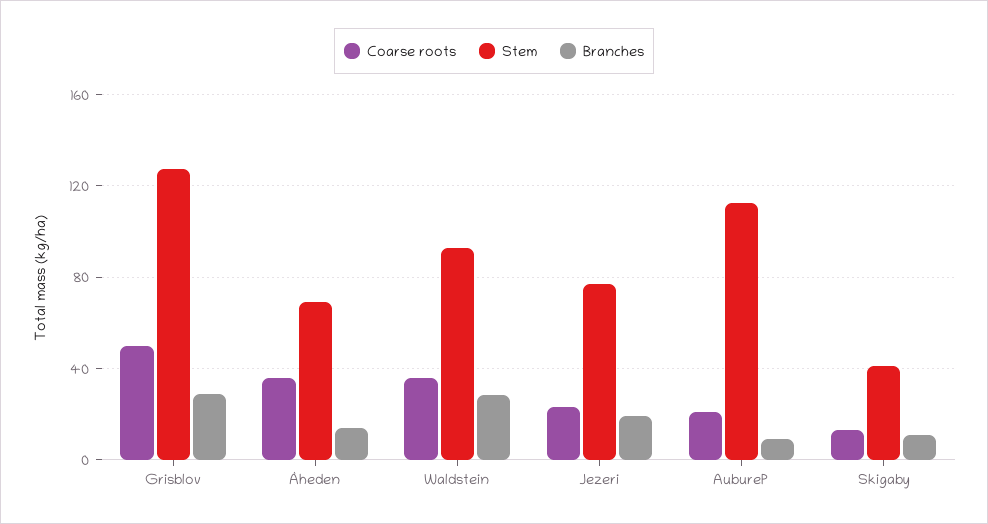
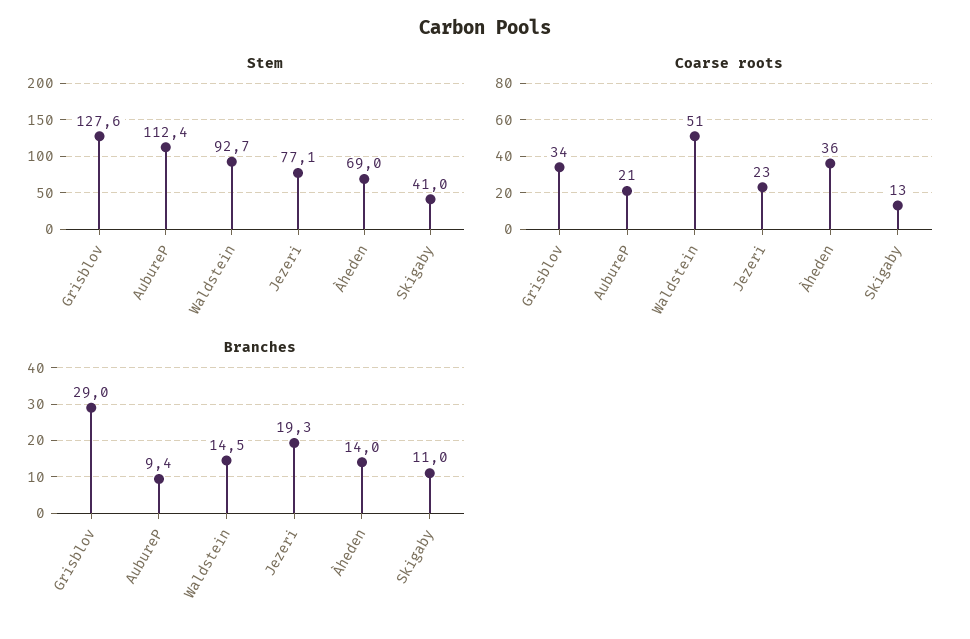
  {
    "Coarse roots": {
-     "Grisblov": 50,
+     "Grisblov": 34,
      "Àheden": 36,
-     "Waldstein": 35,
+     "Waldstein": 51,
      "Jezeri": 23,
      "AubureP": 21,
      "Skigaby": 13
    },
    "Stem": {
      "Grisblov": 127.6,
      "Àheden": 69,
      "Waldstein": 92.7,
      "Jezeri": 77.1,
      "AubureP": 112.4,
      "Skigaby": 41
    },
    "Branches": {
      "Grisblov": 29,
      "Àheden": 14,
-     "Waldstein": 30,
+     "Waldstein": 14.5,
      "Jezeri": 19.3,
      "AubureP": 9.4,
      "Skigaby": 11
    }
  }

